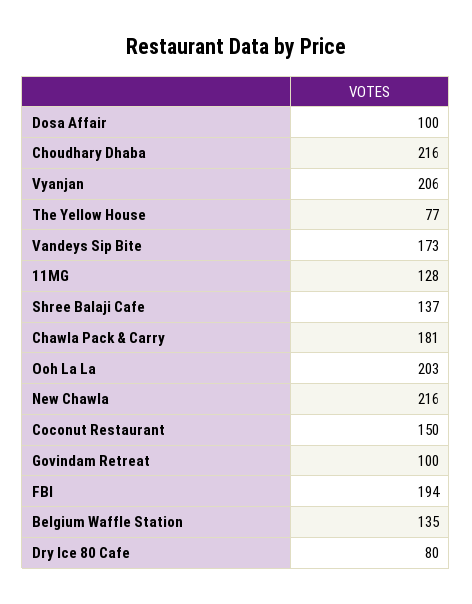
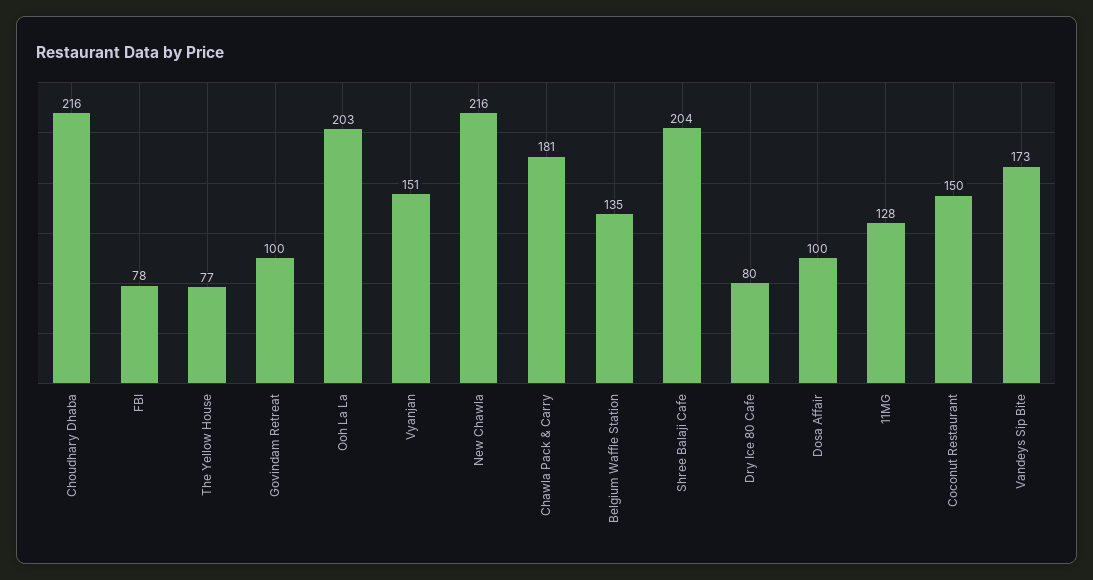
  {
    "Dosa Affair": 100,
    "Choudhary Dhaba": 216,
-   "Vyanjan": 206,
+   "Vyanjan": 151,
    "The Yellow House": 77,
    "Vandeys Sip Bite": 173,
    "11MG": 128,
-   "Shree Balaji Cafe": 137,
+   "Shree Balaji Cafe": 204,
    "Chawla Pack & Carry": 181,
    "Ooh La La": 203,
    "New Chawla": 216,
    "Coconut Restaurant": 150,
    "Govindam Retreat": 100,
-   "FBI": 194,
+   "FBI": 78,
    "Belgium Waffle Station": 135,
    "Dry Ice 80 Cafe": 80
  }

